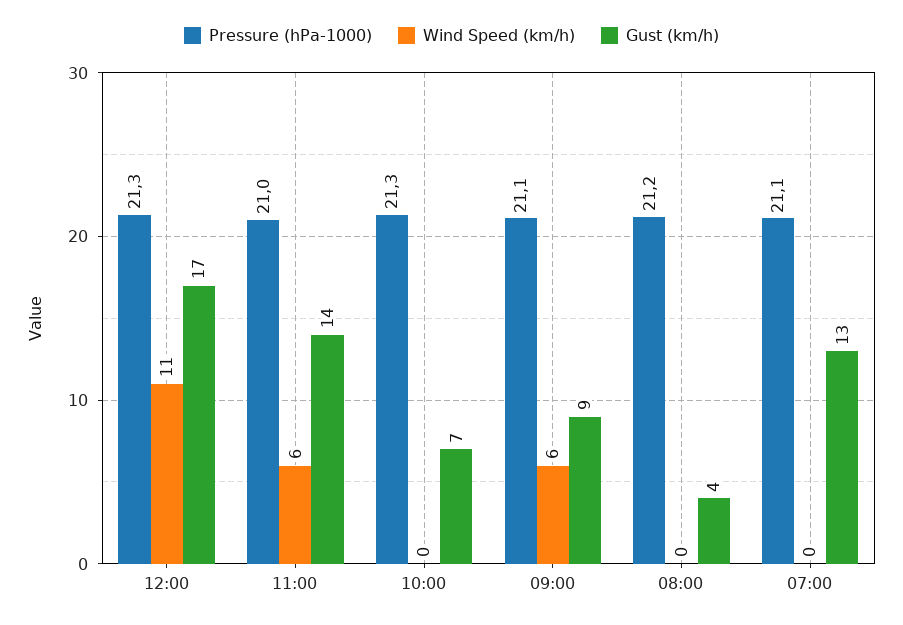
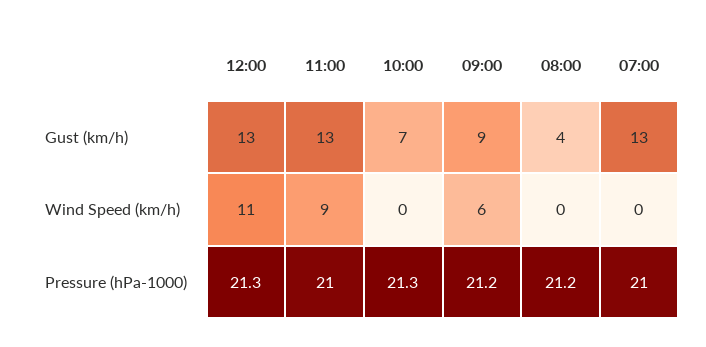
  {
    "Pressure (hPa-1000)": {
      "12:00": 21.3,
      "11:00": 21,
      "10:00": 21.3,
-     "09:00": 21.1,
+     "09:00": 21.2,
      "08:00": 21.2,
-     "07:00": 21.1
+     "07:00": 21
    },
    "Wind Speed (km/h)": {
      "12:00": 11,
-     "11:00": 6,
+     "11:00": 9,
      "10:00": 0,
      "09:00": 6,
      "08:00": 0,
      "07:00": 0
    },
    "Gust (km/h)": {
-     "12:00": 17,
+     "12:00": 13,
-     "11:00": 14,
+     "11:00": 13,
      "10:00": 7,
      "09:00": 9,
      "08:00": 4,
      "07:00": 13
    }
  }

